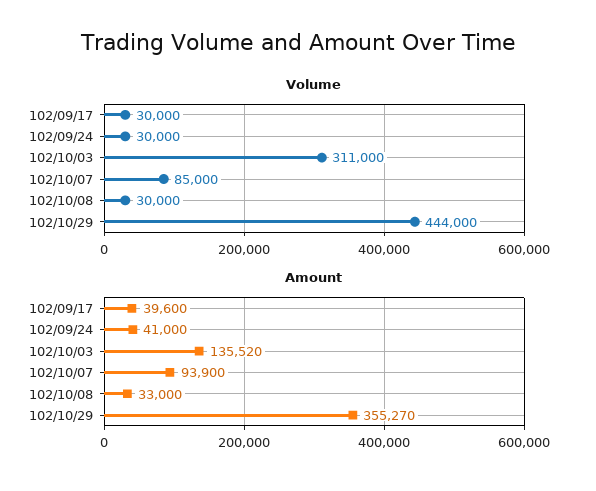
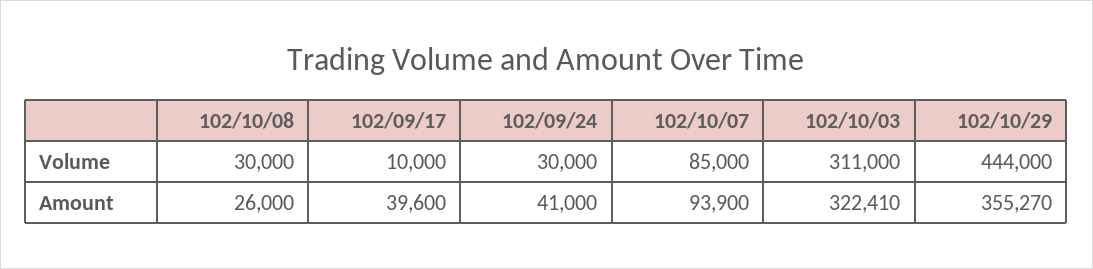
  {
    "Volume": {
-     "102/09/17": 30000,
+     "102/09/17": 10000,
      "102/09/24": 30000,
      "102/10/03": 311000,
      "102/10/07": 85000,
      "102/10/08": 30000,
      "102/10/29": 444000
    },
    "Amount": {
      "102/09/17": 39600,
      "102/09/24": 41000,
-     "102/10/03": 135520,
+     "102/10/03": 322410,
      "102/10/07": 93900,
-     "102/10/08": 33000,
+     "102/10/08": 26000,
      "102/10/29": 355270
    }
  }

